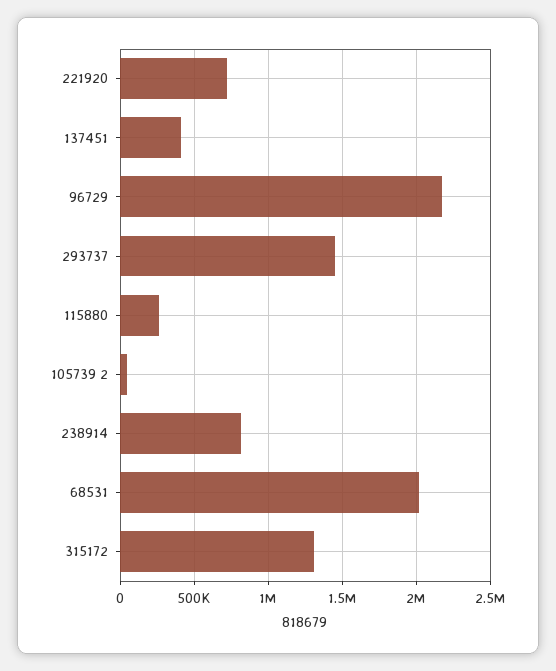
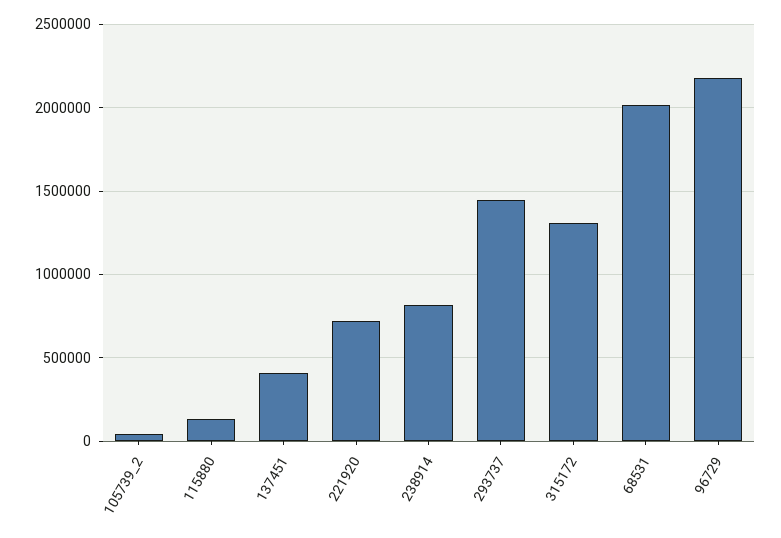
  {
    "221920": 700000,
    "137451": 400000,
    "96729": 2200000,
    "293737": 1450000,
-   "115880": 250000,
+   "115880": 150000,
    "105739 2": 50000,
    "238914": 800000,
    "68531": 2000000,
    "315172": 1300000
  }

